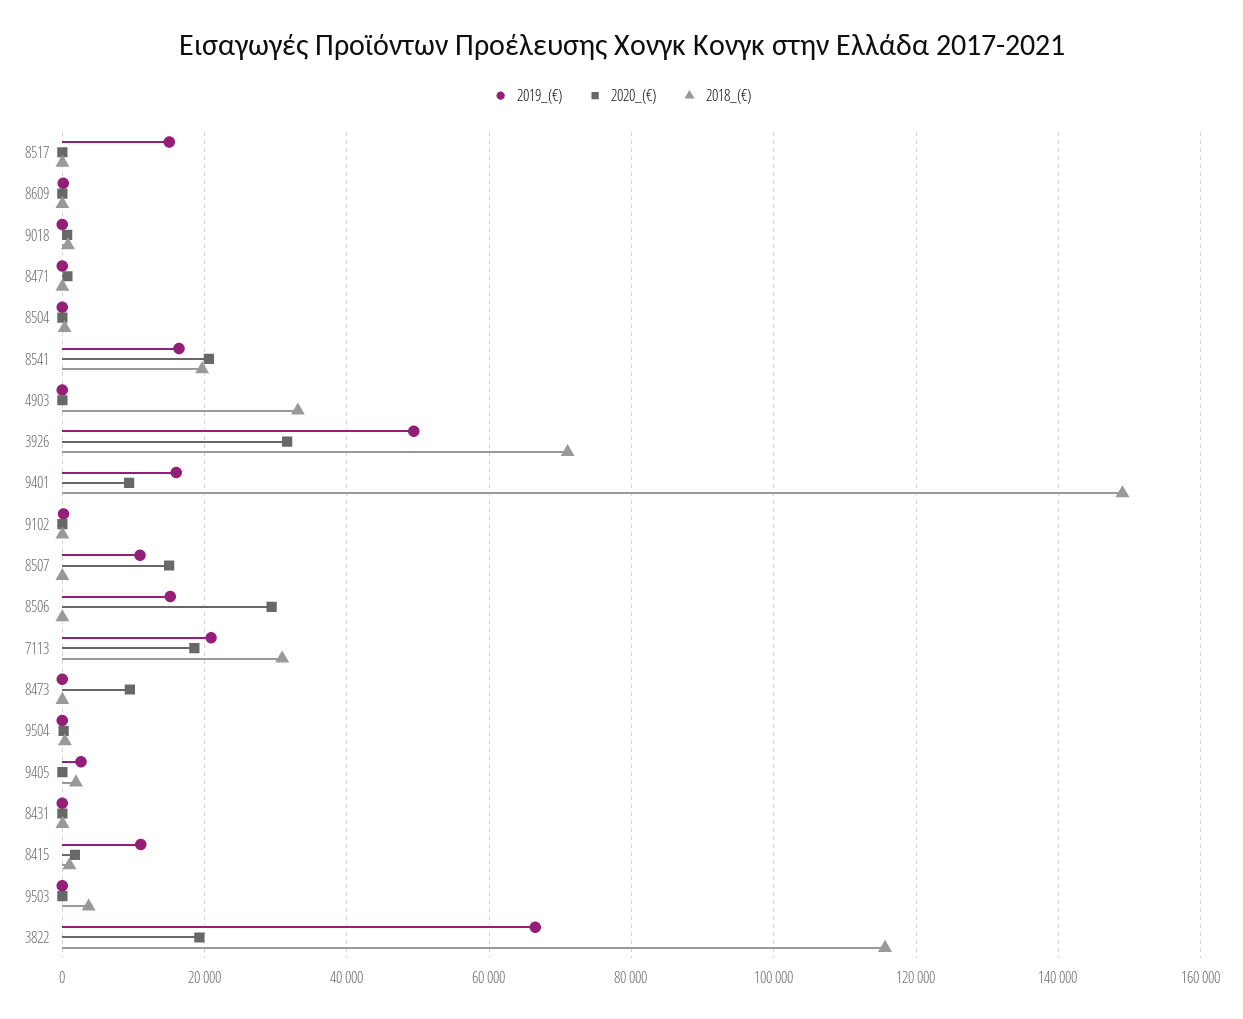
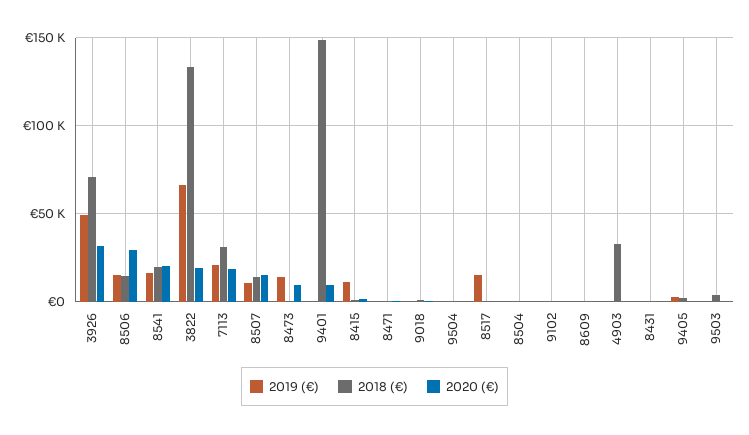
  {
    "2019_(€)": {
      "8517": 16000,
      "8609": 0,
      "9018": 0,
      "8471": 0,
      "8504": 0,
      "8541": 16000,
      "4903": 0,
      "3926": 50000,
-     "9401": 16000,
+     "9401": 0,
      "9102": 0,
      "8507": 10000,
      "8506": 16000,
      "7113": 20000,
-     "8473": 0,
+     "8473": 15000,
      "9504": 0,
      "9405": 2000,
      "8431": 0,
      "8415": 12000,
      "9503": 0,
      "3822": 66000
    },
    "2020_(€)": {
      "8517": 0,
      "8609": 0,
      "9018": 0,
      "8471": 0,
      "8504": 0,
      "8541": 20000,
      "4903": 0,
      "3926": 32000,
      "9401": 10000,
      "9102": 0,
      "8507": 16000,
      "8506": 30000,
      "7113": 18000,
      "8473": 10000,
      "9504": 0,
      "9405": 0,
      "8431": 0,
      "8415": 2000,
      "9503": 0,
      "3822": 20000
    },
    "2018_(€)": {
      "8517": 0,
      "8609": 0,
      "9018": 0,
      "8471": 0,
      "8504": 0,
      "8541": 20000,
      "4903": 34000,
      "3926": 72000,
      "9401": 150000,
      "9102": 0,
-     "8507": 0,
+     "8507": 15000,
-     "8506": 0,
+     "8506": 15000,
      "7113": 30000,
      "8473": 0,
      "9504": 0,
      "9405": 2000,
      "8431": 0,
      "8415": 0,
      "9503": 4000,
-     "3822": 116000
+     "3822": 135000
    }
  }

